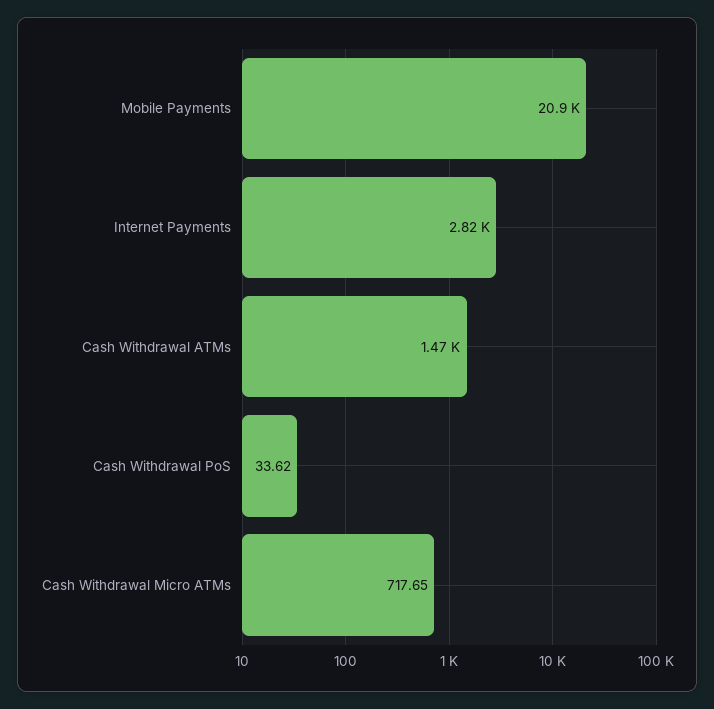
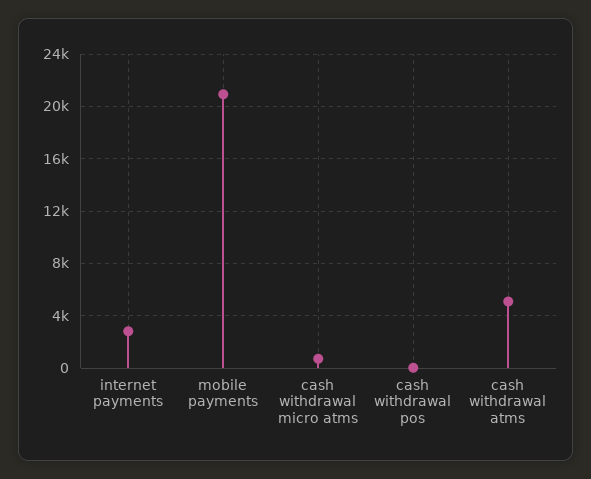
  {
    "Mobile Payments": 20900,
    "Internet Payments": 2820,
-   "Cash Withdrawal ATMs": 1470,
+   "Cash Withdrawal ATMs": 5000,
    "Cash Withdrawal PoS": 33.62,
    "Cash Withdrawal Micro ATMs": 717.65
  }

